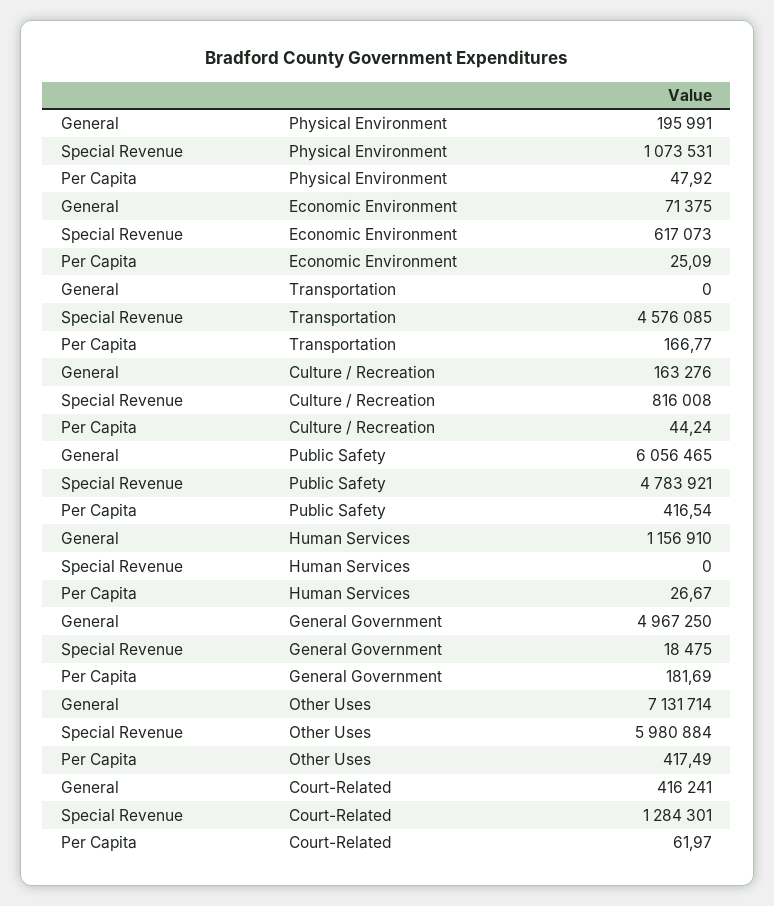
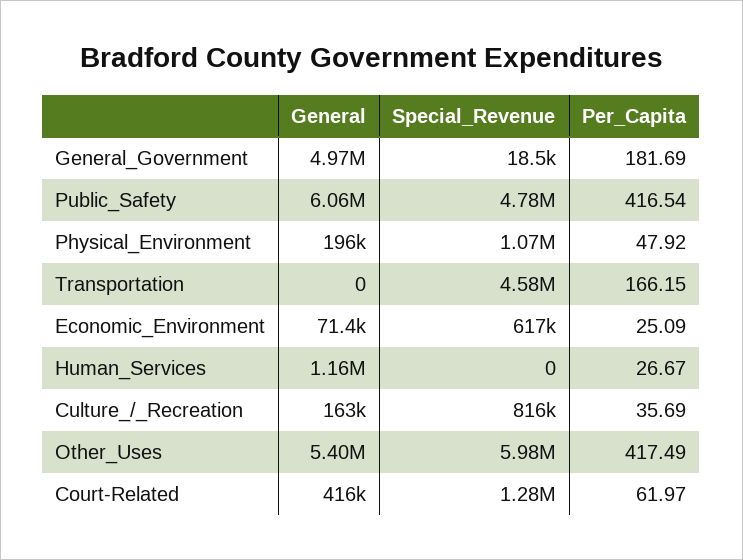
  {
    "General": {
      "Physical Environment": 195991,
      "Economic Environment": 71375,
      "Transportation": 0,
      "Culture / Recreation": 163276,
      "Public Safety": 6056465,
      "Human Services": 1156910,
      "General Government": 4967250,
-     "Other Uses": 7131714,
+     "Other Uses": 5400000,
      "Court-Related": 416241
    },
    "Special Revenue": {
      "Physical Environment": 1073531,
      "Economic Environment": 617073,
      "Transportation": 4576085,
      "Culture / Recreation": 816008,
      "Public Safety": 4783921,
      "Human Services": 0,
      "General Government": 18475,
      "Other Uses": 5980884,
      "Court-Related": 1284301
    },
    "Per Capita": {
      "Physical Environment": 47.92,
      "Economic Environment": 25.09,
-     "Transportation": 166.77,
+     "Transportation": 166.15,
-     "Culture / Recreation": 44.24,
+     "Culture / Recreation": 35.69,
      "Public Safety": 416.54,
      "Human Services": 26.67,
      "General Government": 181.69,
      "Other Uses": 417.49,
      "Court-Related": 61.97
    }
  }

